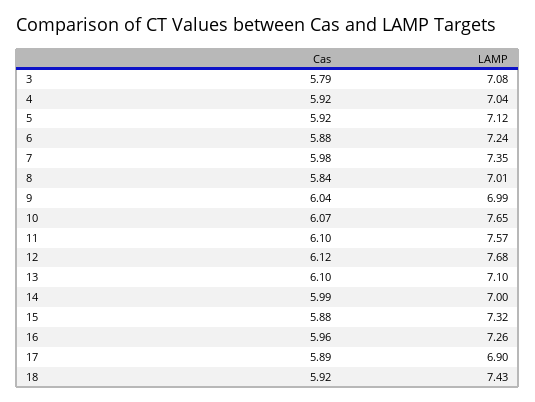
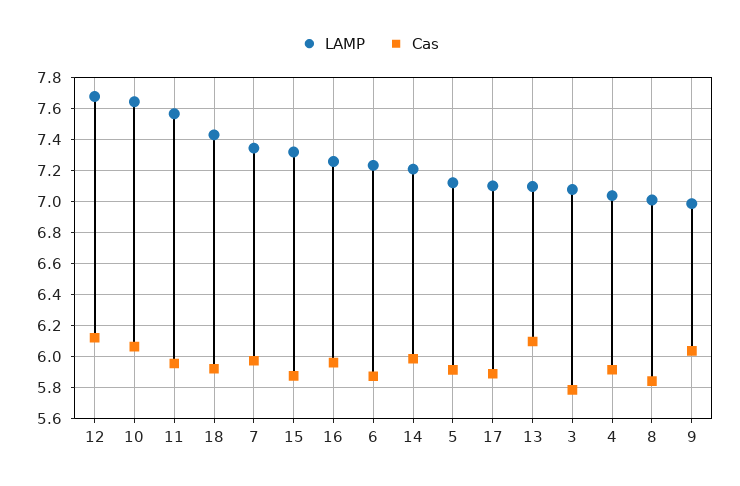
  {
    "Cas": {
      "3": 5.79,
      "4": 5.92,
      "5": 5.92,
      "6": 5.88,
      "7": 5.98,
      "8": 5.84,
      "9": 6.04,
      "10": 6.07,
-     "11": 6.1,
+     "11": 5.95,
      "12": 6.12,
      "13": 6.1,
      "14": 5.99,
      "15": 5.88,
      "16": 5.96,
      "17": 5.89,
      "18": 5.92
    },
    "LAMP": {
      "3": 7.08,
      "4": 7.04,
      "5": 7.12,
      "6": 7.24,
      "7": 7.35,
      "8": 7.01,
      "9": 6.99,
      "10": 7.65,
      "11": 7.57,
      "12": 7.68,
      "13": 7.1,
-     "14": 7,
+     "14": 7.2,
      "15": 7.32,
      "16": 7.26,
-     "17": 6.9,
+     "17": 7.1,
      "18": 7.43
    }
  }

